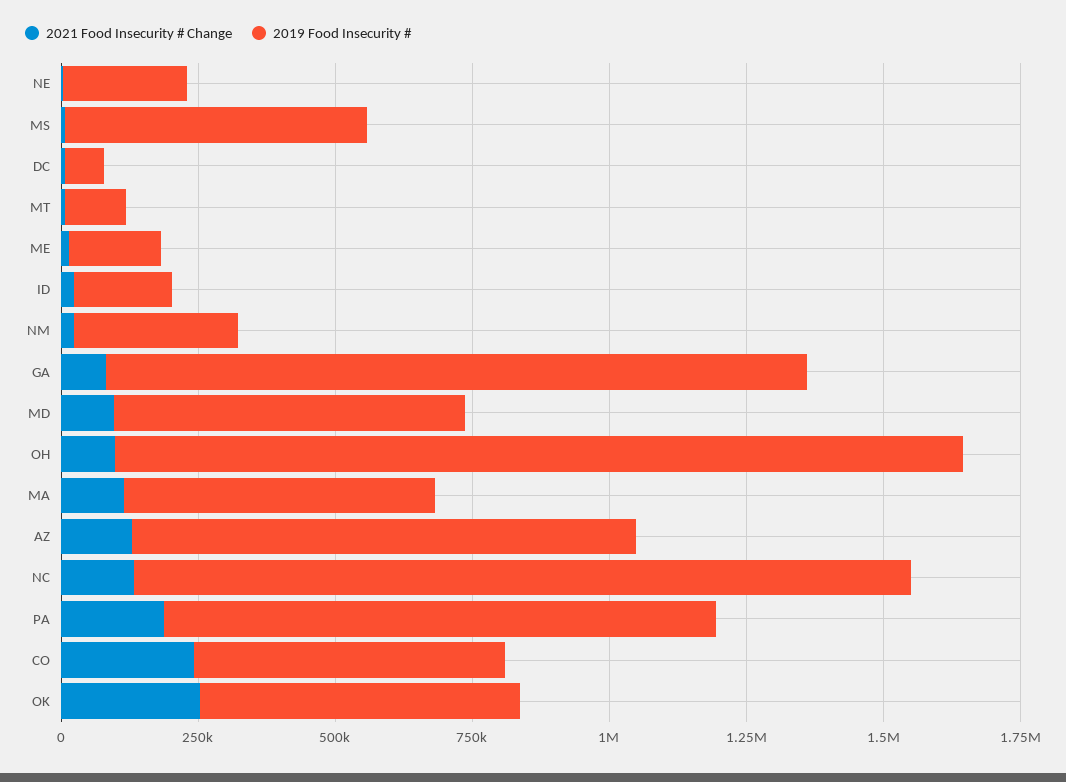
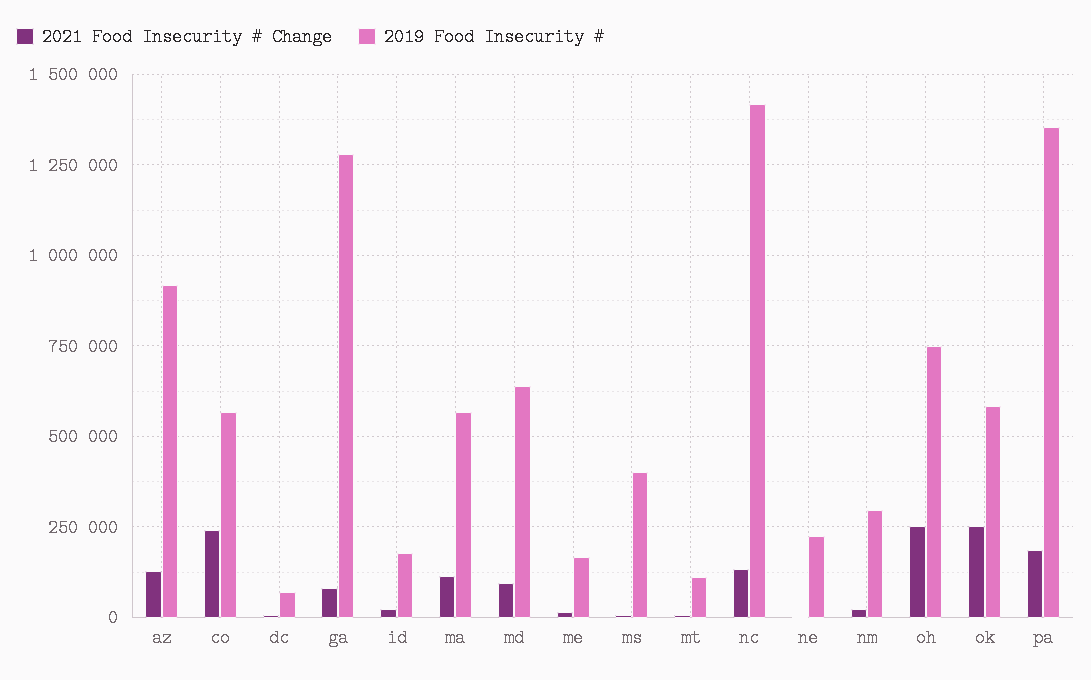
  {
    "2021 Food Insecurity # Change": {
      "NE": 0,
      "MS": 0,
      "DC": 0,
      "MT": 0,
      "ME": 25000,
      "ID": 25000,
      "NM": 25000,
      "GA": 75000,
      "MD": 100000,
-     "OH": 100000,
+     "OH": 250000,
      "MA": 125000,
      "AZ": 125000,
      "NC": 125000,
      "PA": 175000,
      "CO": 250000,
      "OK": 250000
    },
    "2019 Food Insecurity #": {
      "NE": 225000,
-     "MS": 550000,
+     "MS": 400000,
      "DC": 75000,
      "MT": 100000,
      "ME": 175000,
      "ID": 175000,
      "NM": 300000,
      "GA": 1275000,
      "MD": 650000,
-     "OH": 1550000,
+     "OH": 750000,
      "MA": 575000,
      "AZ": 925000,
      "NC": 1425000,
-     "PA": 1000000,
+     "PA": 1350000,
      "CO": 575000,
      "OK": 575000
    }
  }

